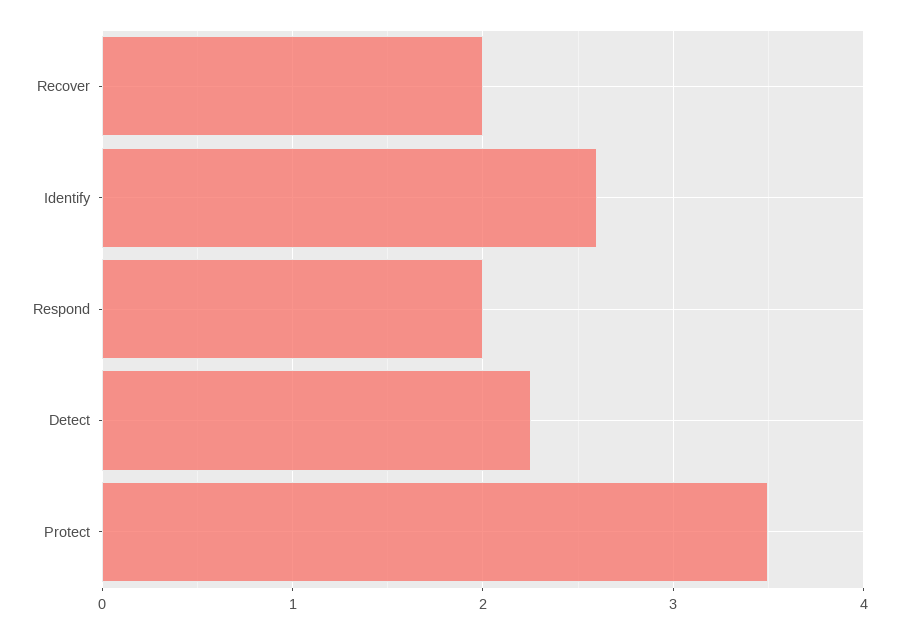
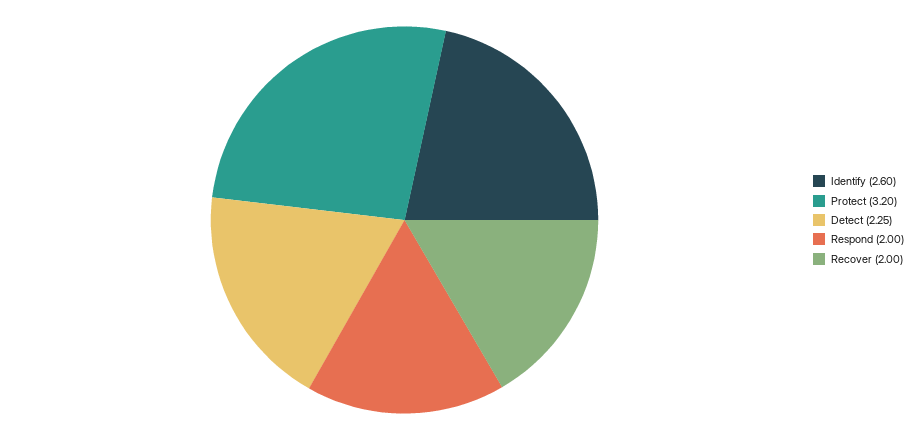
  {
    "Recover": 2,
    "Identify": 2.6,
    "Respond": 2,
    "Detect": 2.25,
-   "Protect": 3.5
+   "Protect": 3.2
  }

